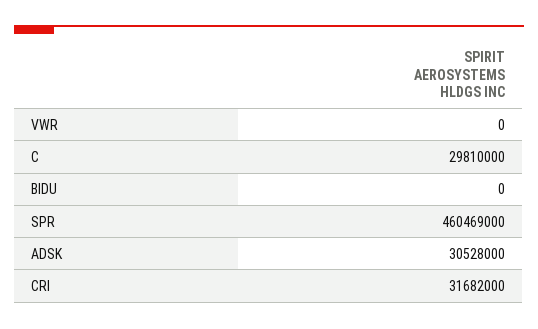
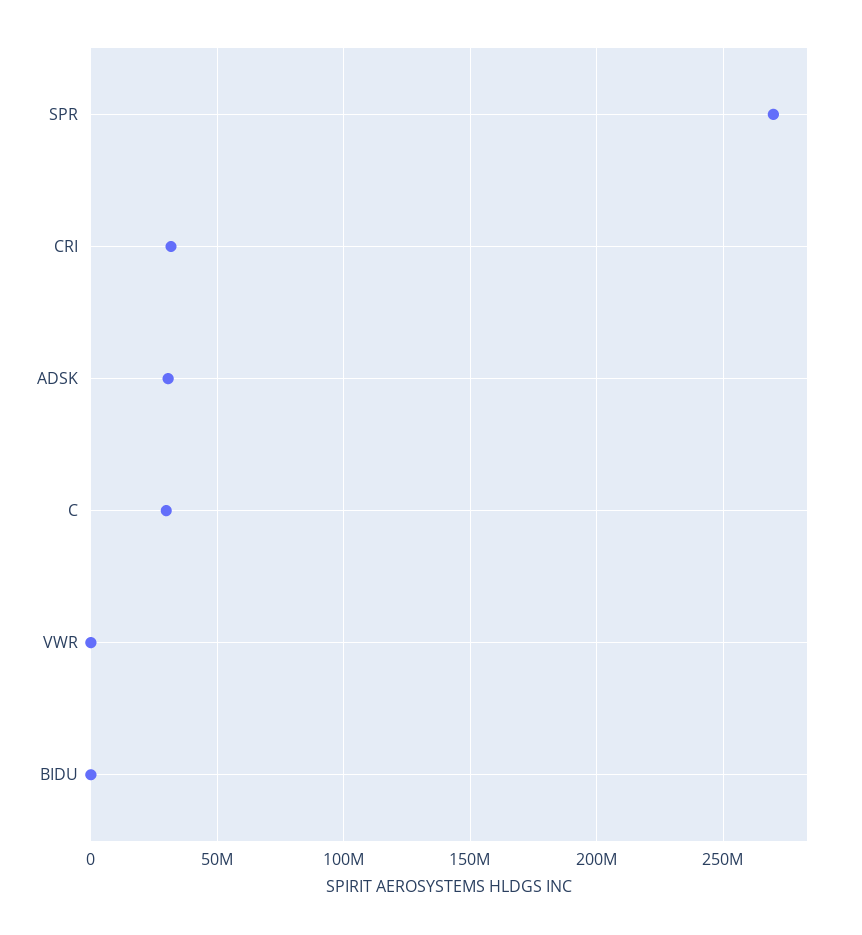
  {
    "VWR": 0,
    "C": 29810000,
    "BIDU": 0,
-   "SPR": 460469000,
+   "SPR": 270000000,
    "ADSK": 30528000,
    "CRI": 31682000
  }

